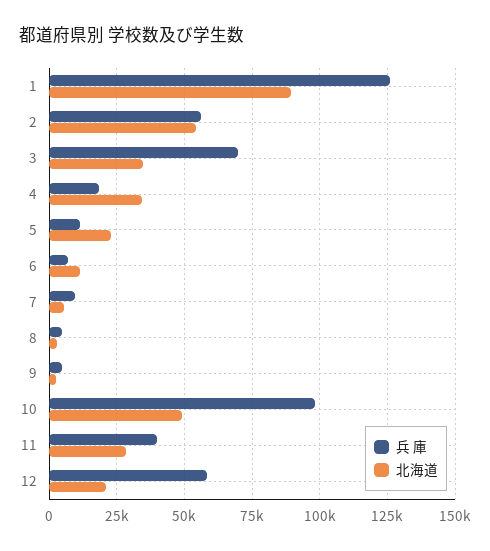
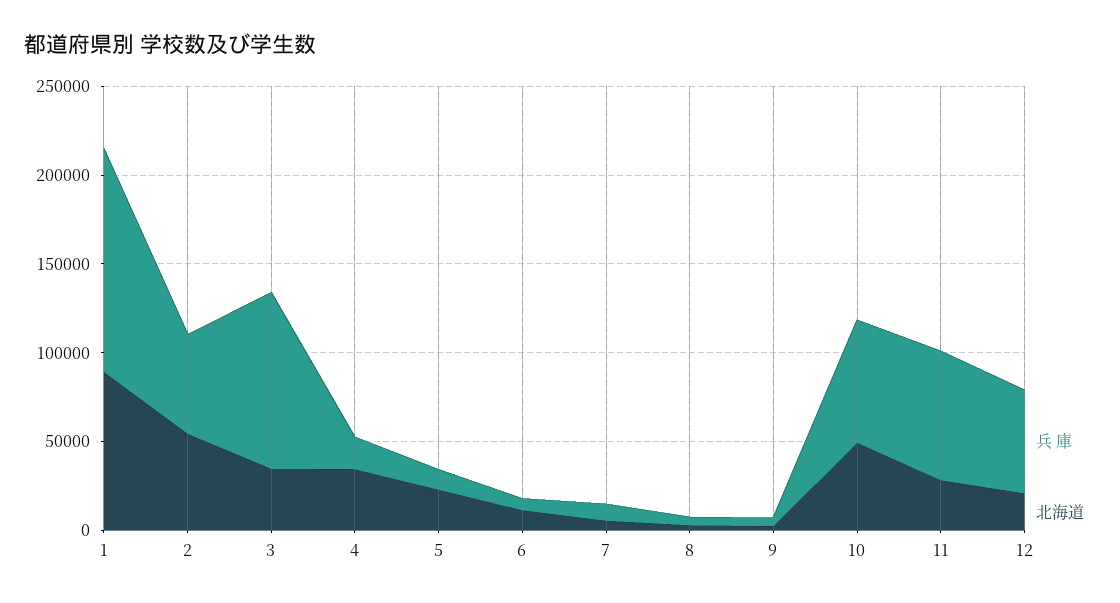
  {
    "兵 庫": {
      "1": 125000,
      "2": 55000,
-     "3": 70000,
+     "3": 100000,
      "4": 17500,
      "5": 12500,
      "6": 7500,
      "7": 10000,
      "8": 5000,
      "9": 5000,
-     "10": 97500,
+     "10": 70000,
-     "11": 40000,
+     "11": 70000,
      "12": 57500
    },
    "北海道": {
      "1": 90000,
      "2": 55000,
      "3": 35000,
      "4": 35000,
      "5": 22500,
      "6": 12500,
      "7": 5000,
      "8": 2500,
      "9": 2500,
      "10": 50000,
      "11": 27500,
      "12": 20000
    }
  }

